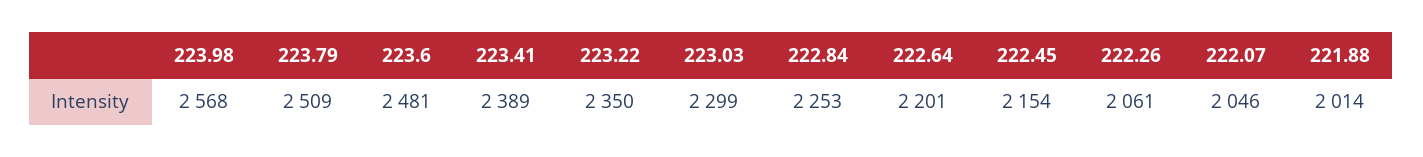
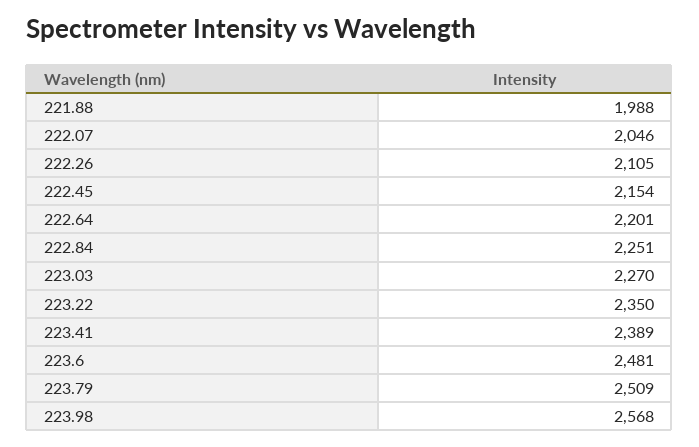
  {
    "223.98": 2568,
    "223.79": 2509,
    "223.6": 2481,
    "223.41": 2389,
    "223.22": 2350,
-   "223.03": 2299,
+   "223.03": 2270,
-   "222.84": 2253,
+   "222.84": 2251,
    "222.64": 2201,
    "222.45": 2154,
-   "222.26": 2061,
+   "222.26": 2105,
    "222.07": 2046,
-   "221.88": 2014
+   "221.88": 1988
  }

